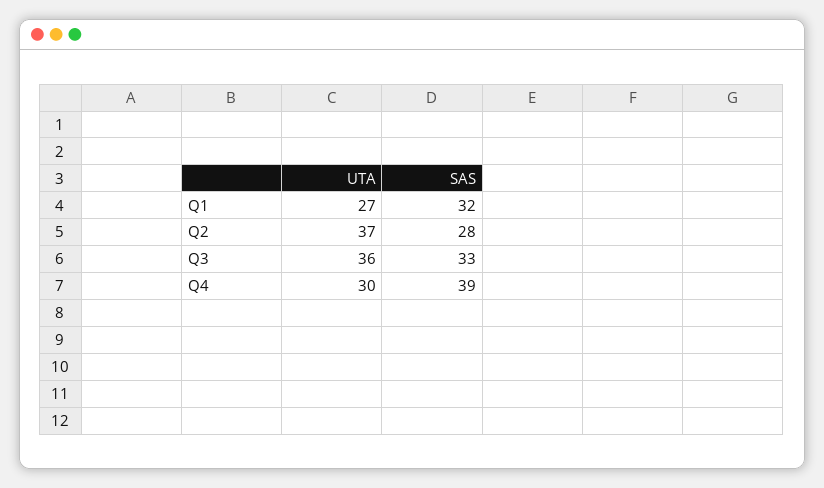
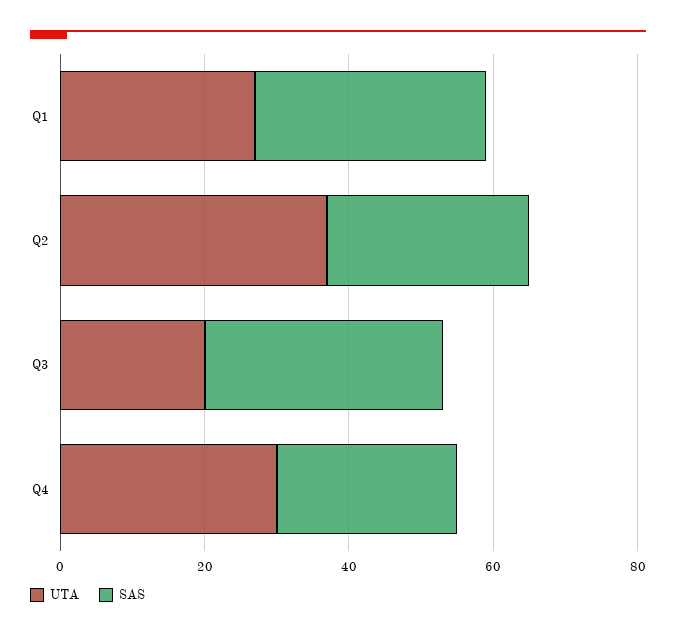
  {
    "UTA": {
      "Q1": 27,
      "Q2": 37,
-     "Q3": 36,
+     "Q3": 20,
      "Q4": 30
    },
    "SAS": {
      "Q1": 32,
      "Q2": 28,
      "Q3": 33,
-     "Q4": 39
+     "Q4": 25
    }
  }

